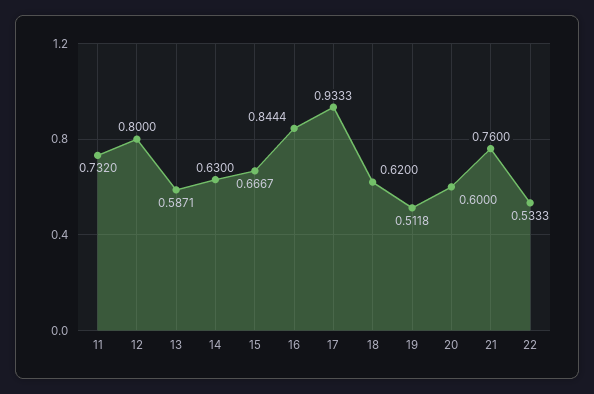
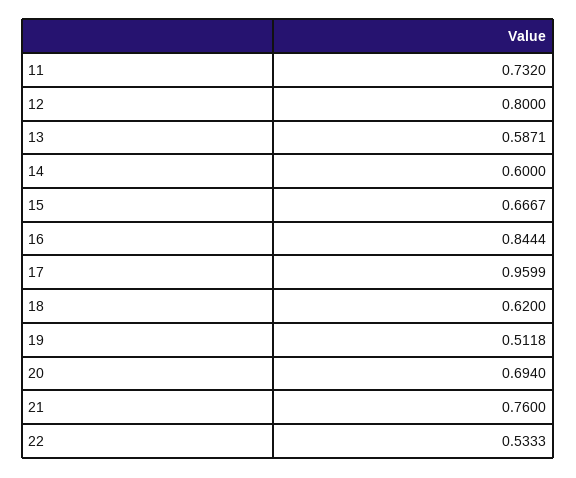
  {
    "11": 0.732,
    "12": 0.8,
    "13": 0.5871,
-   "14": 0.63,
+   "14": 0.6,
    "15": 0.6667,
    "16": 0.8444,
-   "17": 0.9333,
+   "17": 0.9599,
    "18": 0.62,
    "19": 0.5118,
-   "20": 0.6,
+   "20": 0.694,
    "21": 0.76,
    "22": 0.5333
  }

